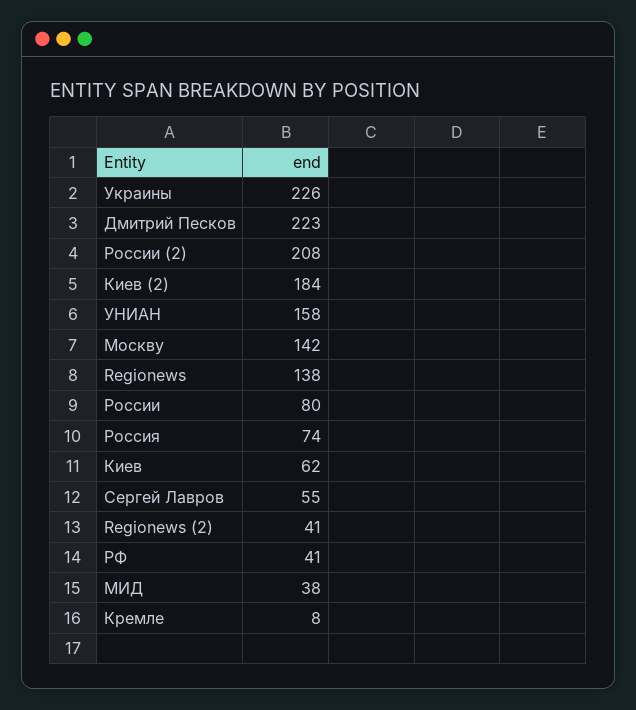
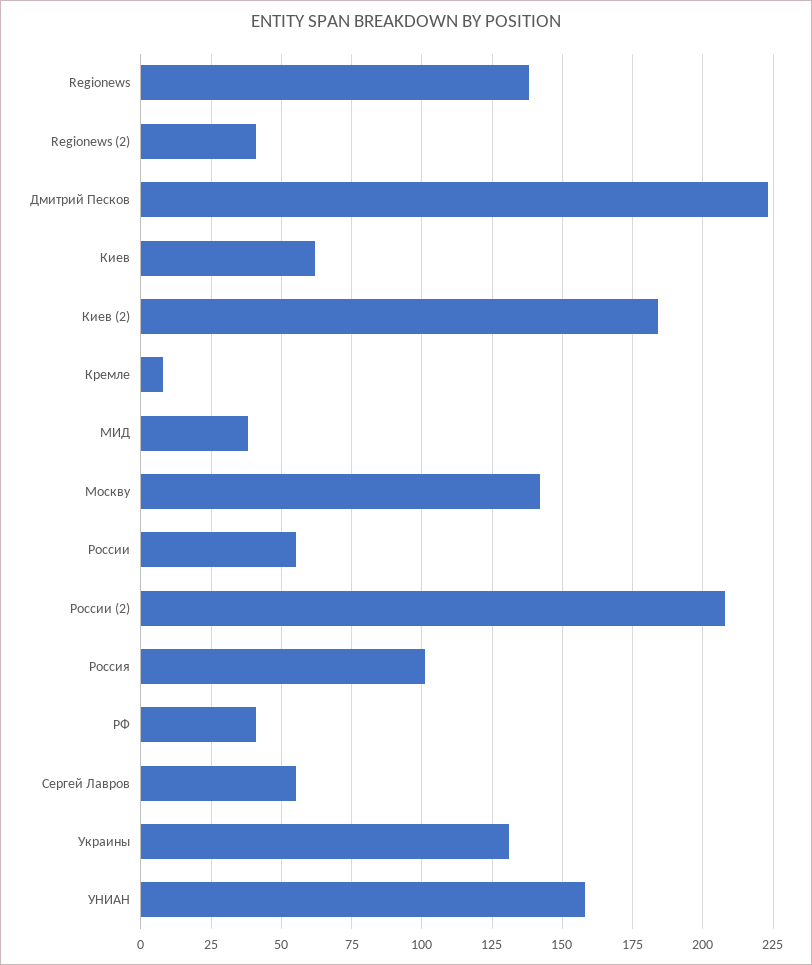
  {
-   "Украины": 226,
+   "Украины": 130,
    "Дмитрий Песков": 223,
    "России (2)": 208,
    "Киев (2)": 184,
    "УНИАН": 158,
    "Москву": 142,
    "Regionews": 138,
-   "России": 80,
+   "России": 55,
-   "Россия": 74,
+   "Россия": 100,
    "Киев": 62,
    "Сергей Лавров": 55,
    "Regionews (2)": 41,
    "РФ": 41,
    "МИД": 38,
    "Кремле": 8
  }

